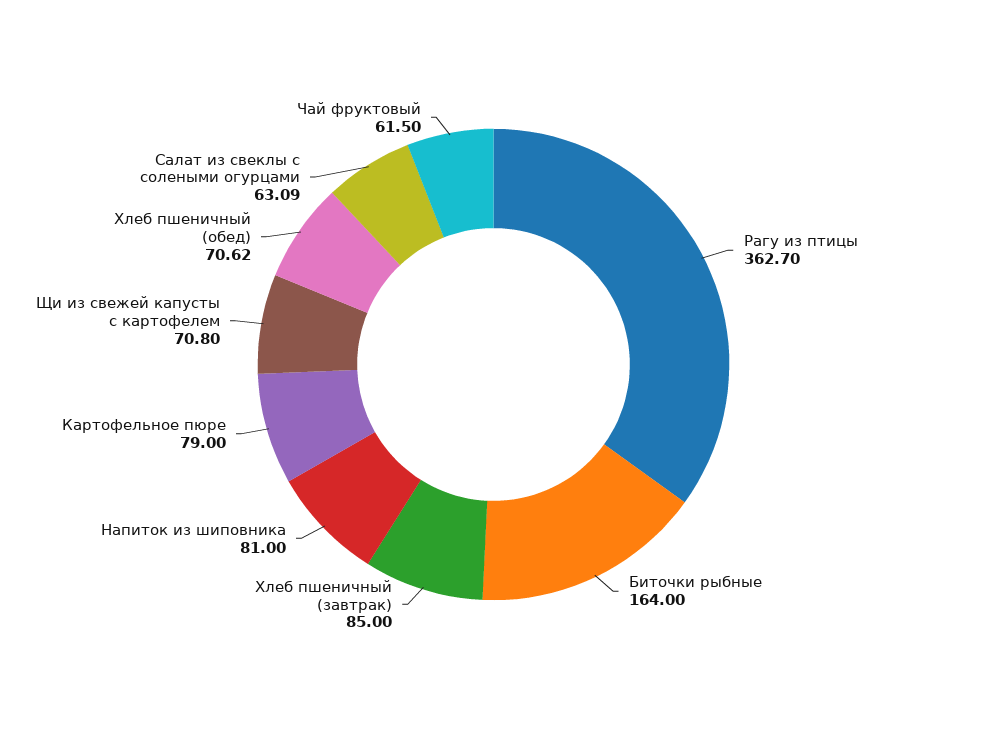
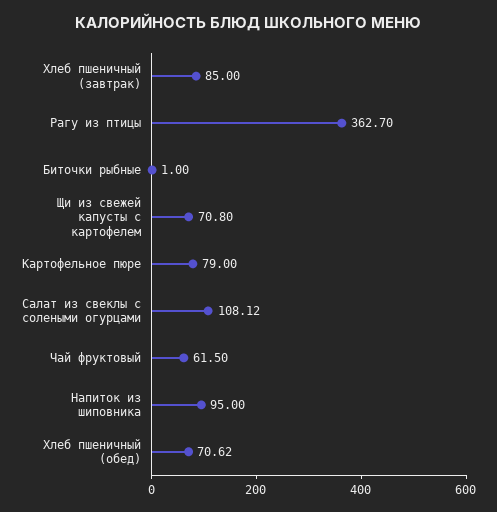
  {
    "Рагу из птицы": 362.7,
-   "Биточки рыбные": 164,
+   "Биточки рыбные": 1,
    "Хлеб пшеничный (завтрак)": 85,
-   "Напиток из шиповника": 81,
+   "Напиток из шиповника": 95,
    "Картофельное пюре": 79,
    "Щи из свежей капусты с картофелем": 70.8,
    "Хлеб пшеничный (обед)": 70.62,
-   "Салат из свеклы с солеными огурцами": 63.09,
+   "Салат из свеклы с солеными огурцами": 108.12,
    "Чай фруктовый": 61.5
  }

